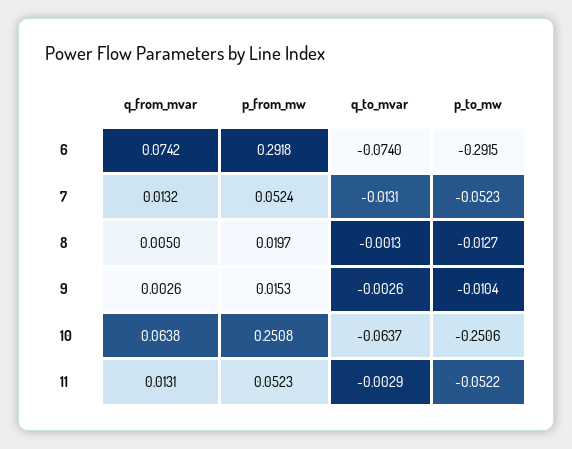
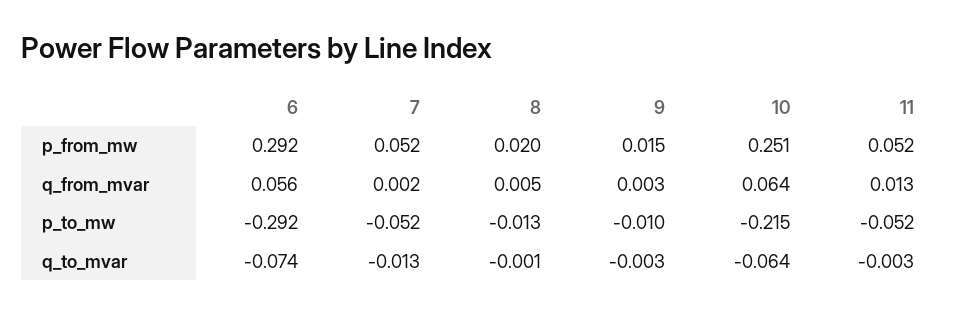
  {
    "q_from_mvar": {
-     "6": 0.0742,
+     "6": 0.056,
-     "7": 0.0132,
+     "7": 0.002,
      "8": 0.005,
      "9": 0.0026,
      "10": 0.0638,
      "11": 0.0131
    },
    "p_from_mw": {
      "6": 0.2918,
      "7": 0.0524,
      "8": 0.0197,
      "9": 0.0153,
      "10": 0.2508,
      "11": 0.0523
    },
    "q_to_mvar": {
      "6": -0.074,
      "7": -0.0131,
      "8": -0.0013,
      "9": -0.0026,
      "10": -0.0637,
      "11": -0.0029
    },
    "p_to_mw": {
      "6": -0.2915,
      "7": -0.0523,
      "8": -0.0127,
      "9": -0.0104,
-     "10": -0.2506,
+     "10": -0.215,
      "11": -0.0522
    }
  }

